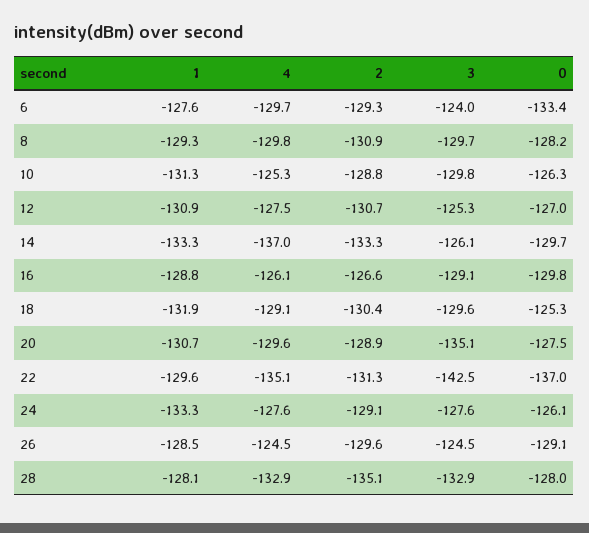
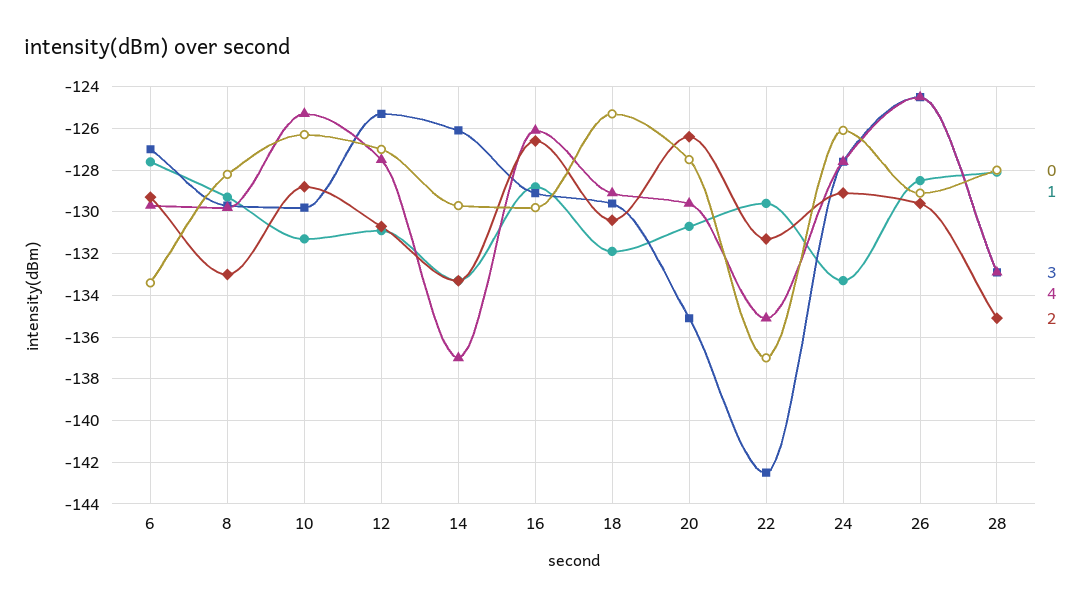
  {
    "1": {
      "6": -127.6,
      "8": -129.3,
      "10": -131.3,
      "12": -130.9,
      "14": -133.3,
      "16": -128.8,
      "18": -131.9,
      "20": -130.7,
      "22": -129.6,
      "24": -133.3,
      "26": -128.5,
      "28": -128.1
    },
    "4": {
      "6": -129.7,
      "8": -129.8,
      "10": -125.3,
      "12": -127.5,
      "14": -137,
      "16": -126.1,
      "18": -129.1,
      "20": -129.6,
      "22": -135.1,
      "24": -127.6,
      "26": -124.5,
      "28": -132.9
    },
    "2": {
      "6": -129.3,
-     "8": -130.9,
+     "8": -133,
      "10": -128.8,
      "12": -130.7,
      "14": -133.3,
      "16": -126.6,
      "18": -130.4,
-     "20": -128.9,
+     "20": -126.5,
      "22": -131.3,
      "24": -129.1,
      "26": -129.6,
      "28": -135.1
    },
    "3": {
-     "6": -124,
+     "6": -127,
      "8": -129.7,
      "10": -129.8,
      "12": -125.3,
      "14": -126.1,
      "16": -129.1,
      "18": -129.6,
      "20": -135.1,
      "22": -142.5,
      "24": -127.6,
      "26": -124.5,
      "28": -132.9
    },
    "0": {
      "6": -133.4,
      "8": -128.2,
      "10": -126.3,
      "12": -127,
      "14": -129.7,
      "16": -129.8,
      "18": -125.3,
      "20": -127.5,
      "22": -137,
      "24": -126.1,
      "26": -129.1,
      "28": -128
    }
  }

